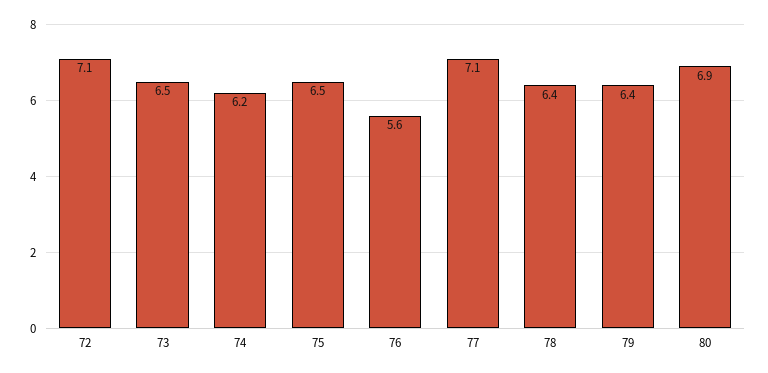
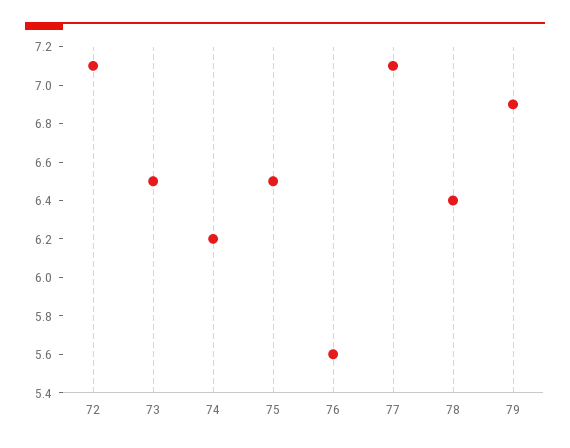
  {
    "72": 7.1,
    "73": 6.5,
    "74": 6.2,
    "75": 6.5,
    "76": 5.6,
    "77": 7.1,
    "78": 6.4,
-   "79": 6.4,
+   "79": 6.9
-   "80": 6.9
  }

